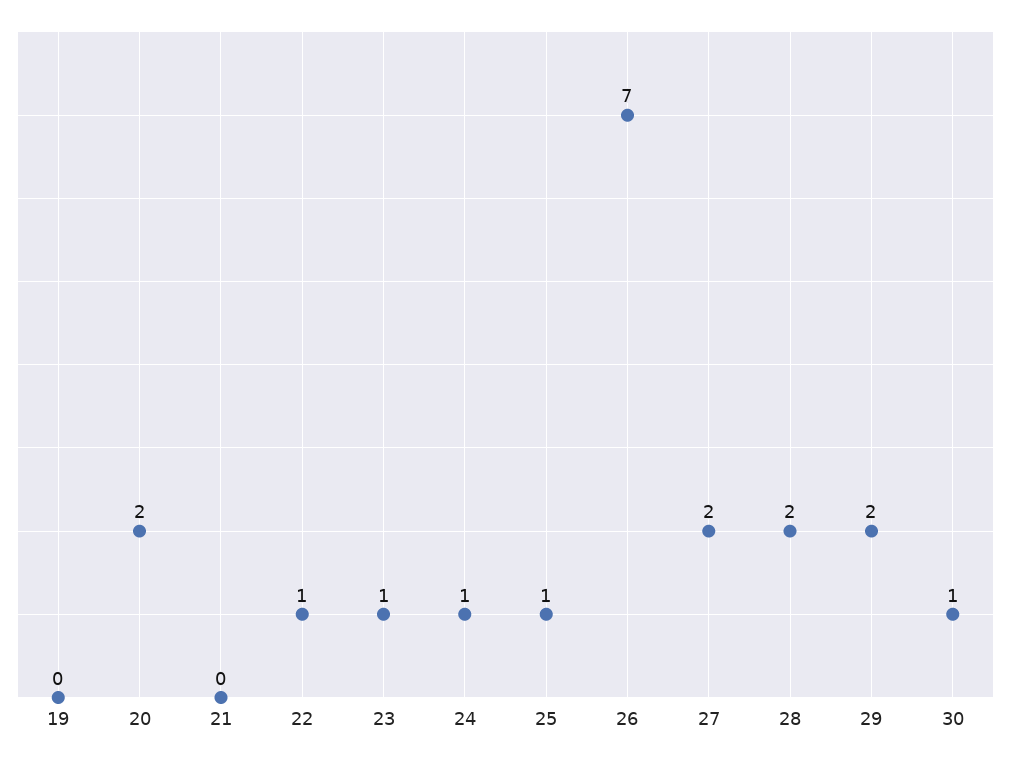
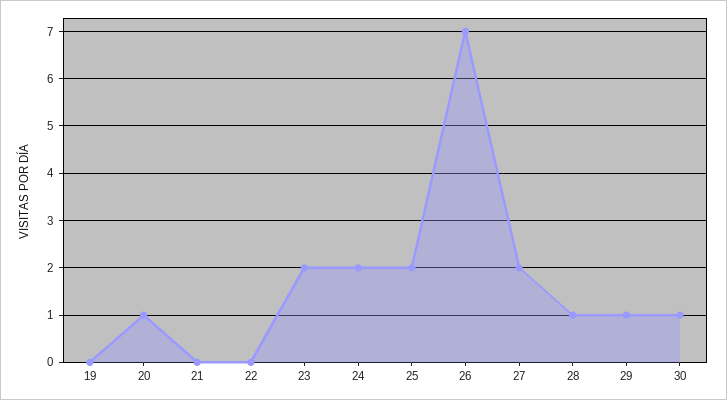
  {
    "19": 0,
-   "20": 2,
+   "20": 1,
    "21": 0,
-   "22": 1,
+   "22": 0,
-   "23": 1,
+   "23": 2,
-   "24": 1,
+   "24": 2,
-   "25": 1,
+   "25": 2,
    "26": 7,
    "27": 2,
-   "28": 2,
+   "28": 1,
-   "29": 2,
+   "29": 1,
    "30": 1
  }

